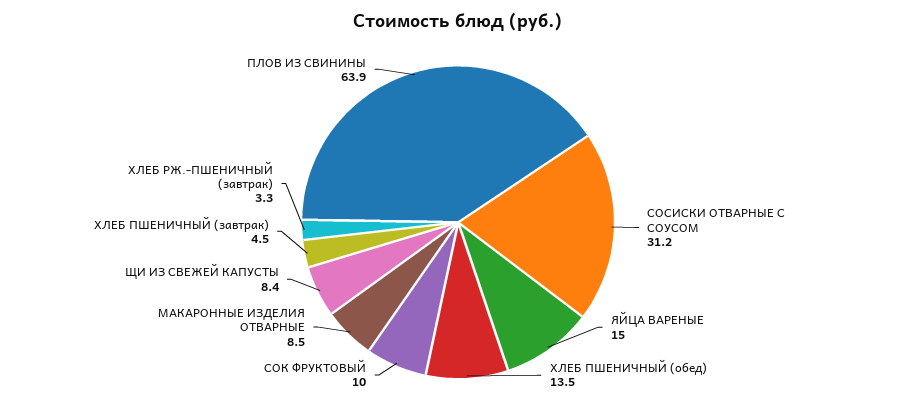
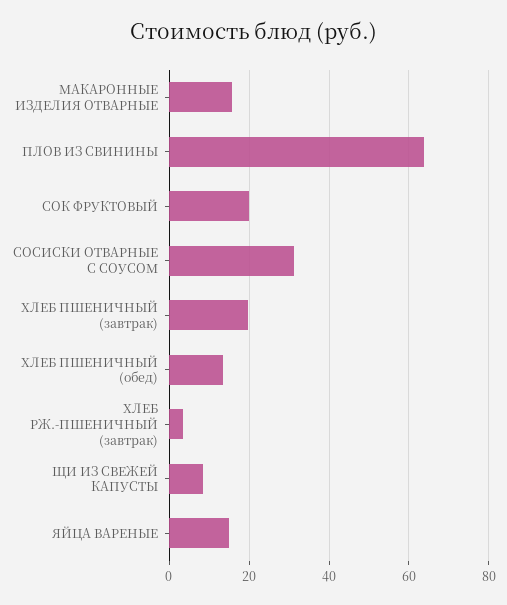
  {
    "СОСИСКИ ОТВАРНЫЕ С СОУСОМ": 31.2,
    "ЯЙЦА ВАРЕНЫЕ": 15,
    "ХЛЕБ ПШЕНИЧНЫЙ (обед)": 13.5,
-   "СОК ФРУКТОВЫЙ": 10,
+   "СОК ФРУКТОВЫЙ": 20,
-   "МАКАРОННЫЕ ИЗДЕЛИЯ ОТВАРНЫЕ": 8.5,
+   "МАКАРОННЫЕ ИЗДЕЛИЯ ОТВАРНЫЕ": 16,
    "ЩИ ИЗ СВЕЖЕЙ КАПУСТЫ": 8.4,
-   "ХЛЕБ ПШЕНИЧНЫЙ (завтрак)": 4.5,
+   "ХЛЕБ ПШЕНИЧНЫЙ (завтрак)": 20,
    "ХЛЕБ РЖ.-ПШЕНИЧНЫЙ (завтрак)": 3.3,
    "ПЛОВ ИЗ СВИНИНЫ": 63.9
  }

